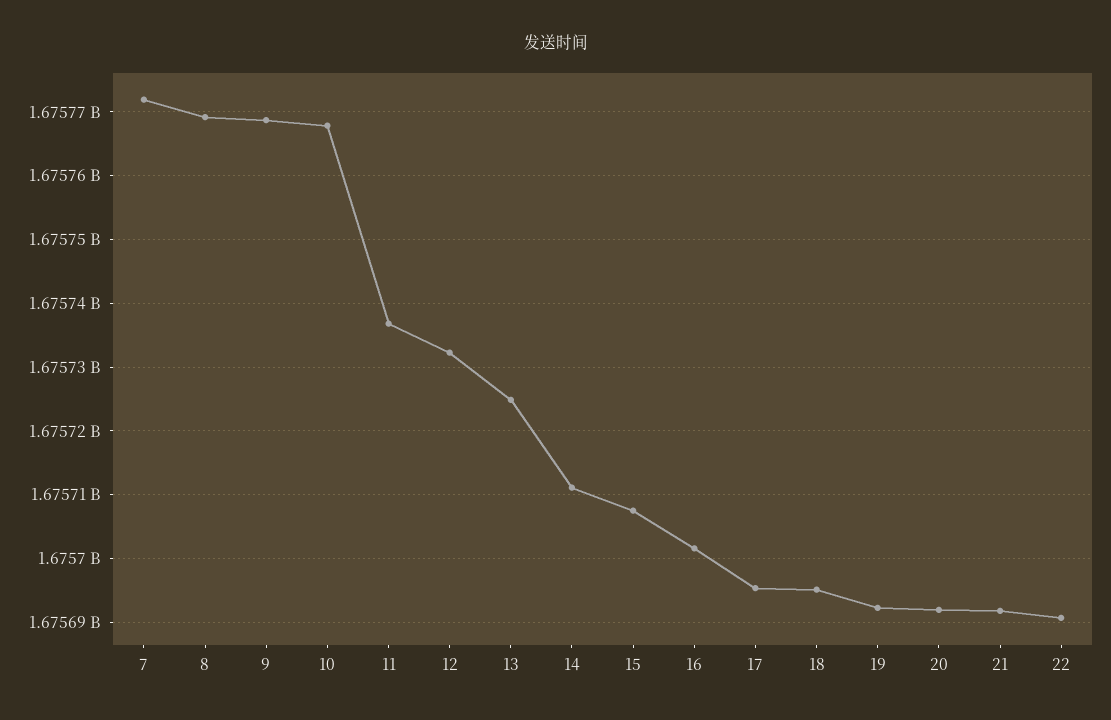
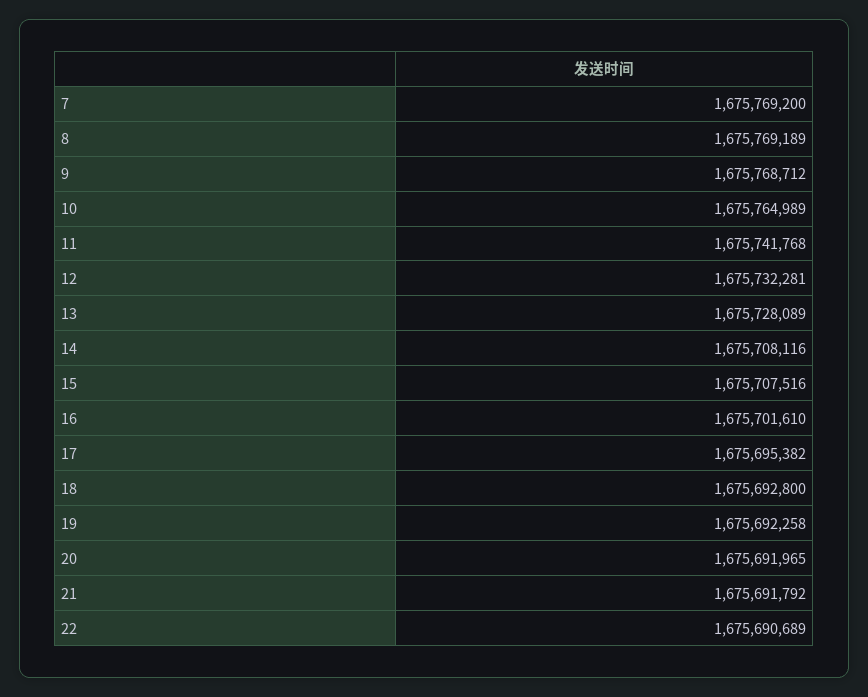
  {
-   "7": 1675772000,
+   "7": 1675769200,
    "8": 1675769189,
    "9": 1675768712,
-   "10": 1675768000,
+   "10": 1675764989,
-   "11": 1675737000,
+   "11": 1675741768,
    "12": 1675732281,
-   "13": 1675725000,
+   "13": 1675728089,
-   "14": 1675711000,
+   "14": 1675708116,
    "15": 1675707516,
    "16": 1675701610,
    "17": 1675695382,
-   "18": 1675695000,
+   "18": 1675692800,
    "19": 1675692258,
    "20": 1675691965,
    "21": 1675691792,
    "22": 1675690689
  }

